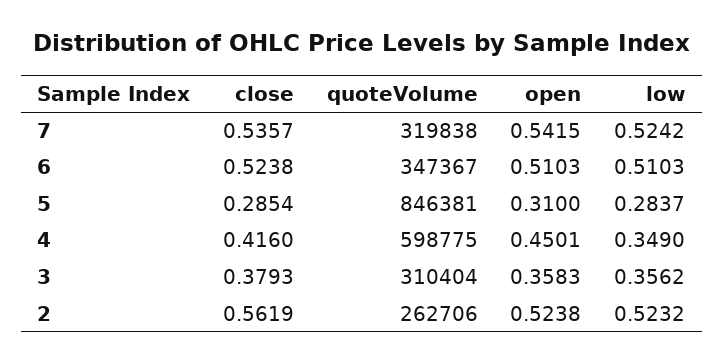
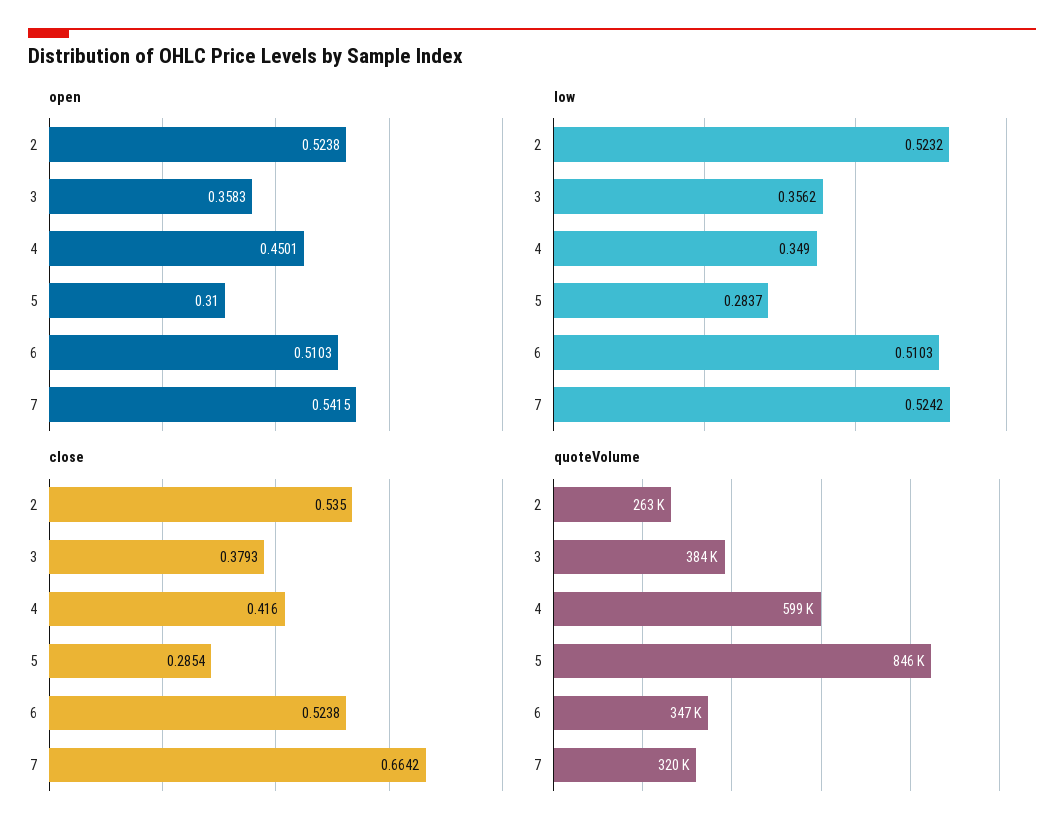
  {
    "close": {
-     "7": 0.5357,
+     "7": 0.6642,
      "6": 0.5238,
      "5": 0.2854,
      "4": 0.416,
      "3": 0.3793,
-     "2": 0.5619
+     "2": 0.535
    },
    "quoteVolume": {
      "7": 319838,
      "6": 347367,
      "5": 846381,
      "4": 598775,
-     "3": 310404,
+     "3": 384000,
      "2": 262706
    },
    "open": {
      "7": 0.5415,
      "6": 0.5103,
      "5": 0.31,
      "4": 0.4501,
      "3": 0.3583,
      "2": 0.5238
    },
    "low": {
      "7": 0.5242,
      "6": 0.5103,
      "5": 0.2837,
      "4": 0.349,
      "3": 0.3562,
      "2": 0.5232
    }
  }

